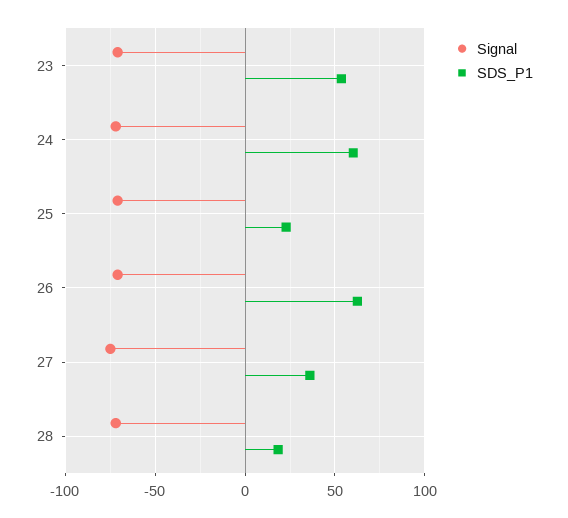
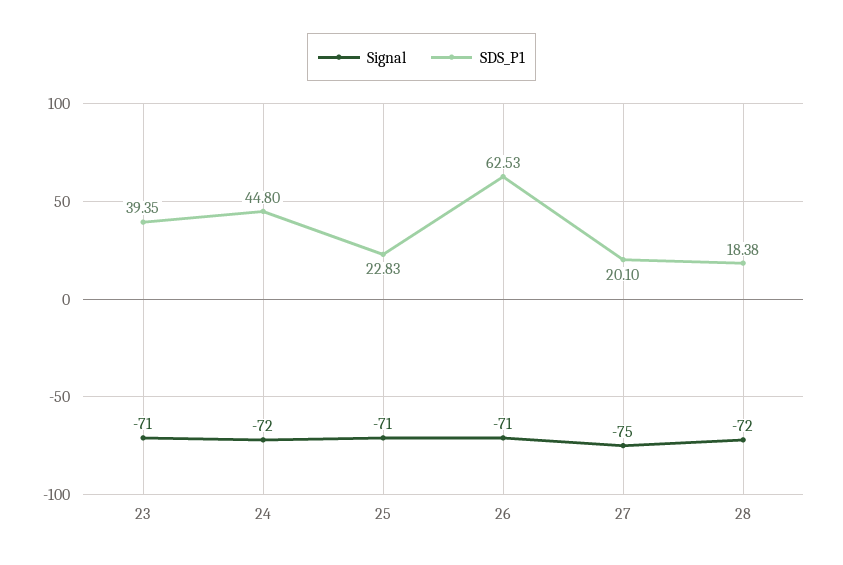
  {
    "Signal": {
      "23": -71,
      "24": -72,
      "25": -71,
      "26": -71,
      "27": -75,
      "28": -72
    },
    "SDS_P1": {
-     "23": 55,
+     "23": 39.35,
-     "24": 60,
+     "24": 44.8,
      "25": 22.83,
      "26": 62.53,
-     "27": 35,
+     "27": 20.1,
      "28": 18.38
    }
  }

